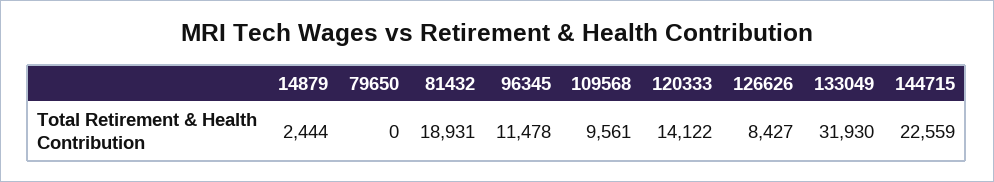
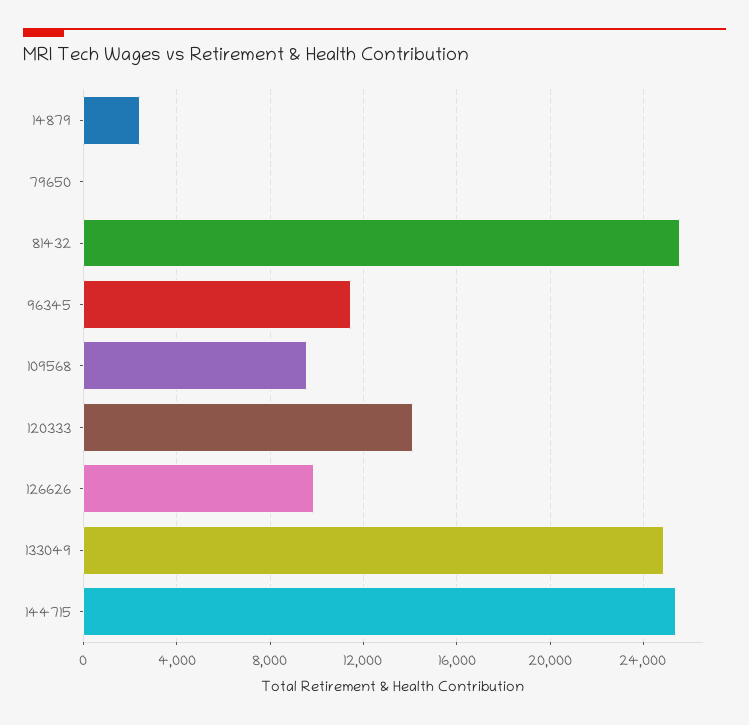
  {
    "14879": 2444,
    "79650": 0,
-   "81432": 18931,
+   "81432": 25500,
    "96345": 11478,
    "109568": 9561,
    "120333": 14122,
-   "126626": 8427,
+   "126626": 10000,
-   "133049": 31930,
+   "133049": 25000,
-   "144715": 22559
+   "144715": 25500
  }

